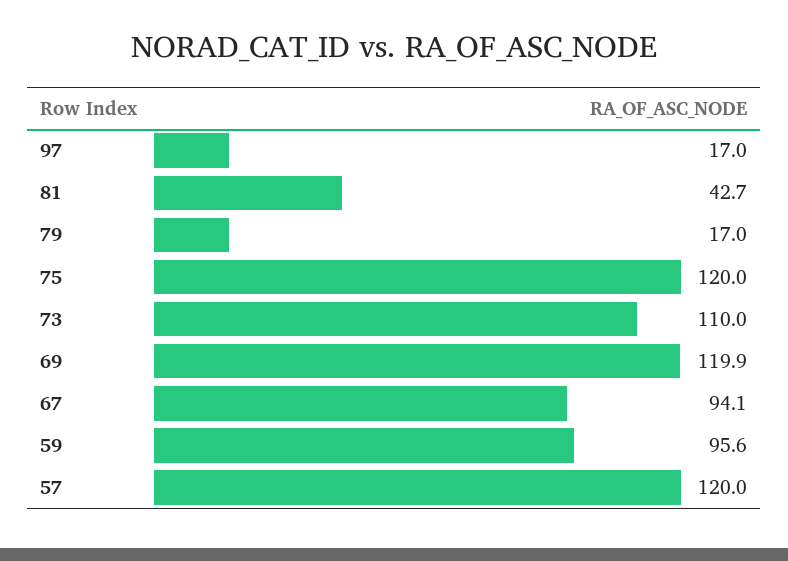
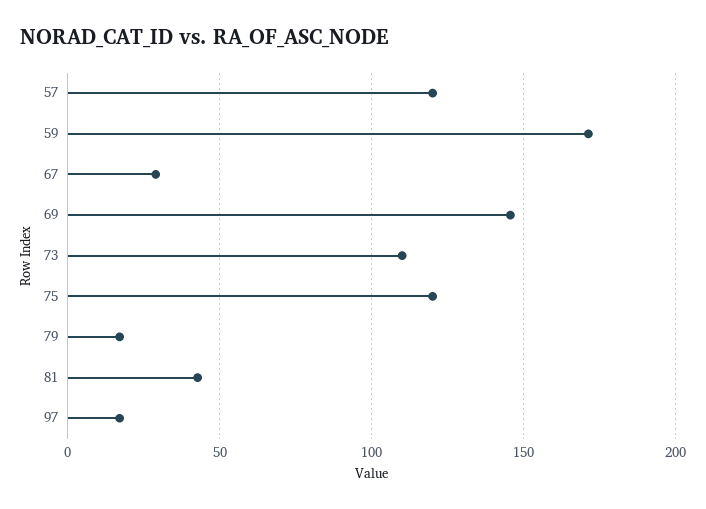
  {
    "97": 17,
    "81": 42.7,
    "79": 17,
    "75": 120,
    "73": 110,
-   "69": 119.9,
+   "69": 145,
-   "67": 94.1,
+   "67": 30,
-   "59": 95.6,
+   "59": 170,
    "57": 120
  }

